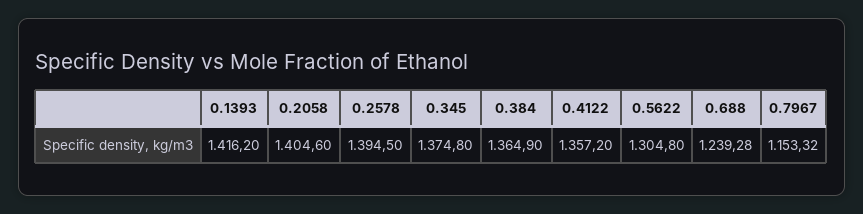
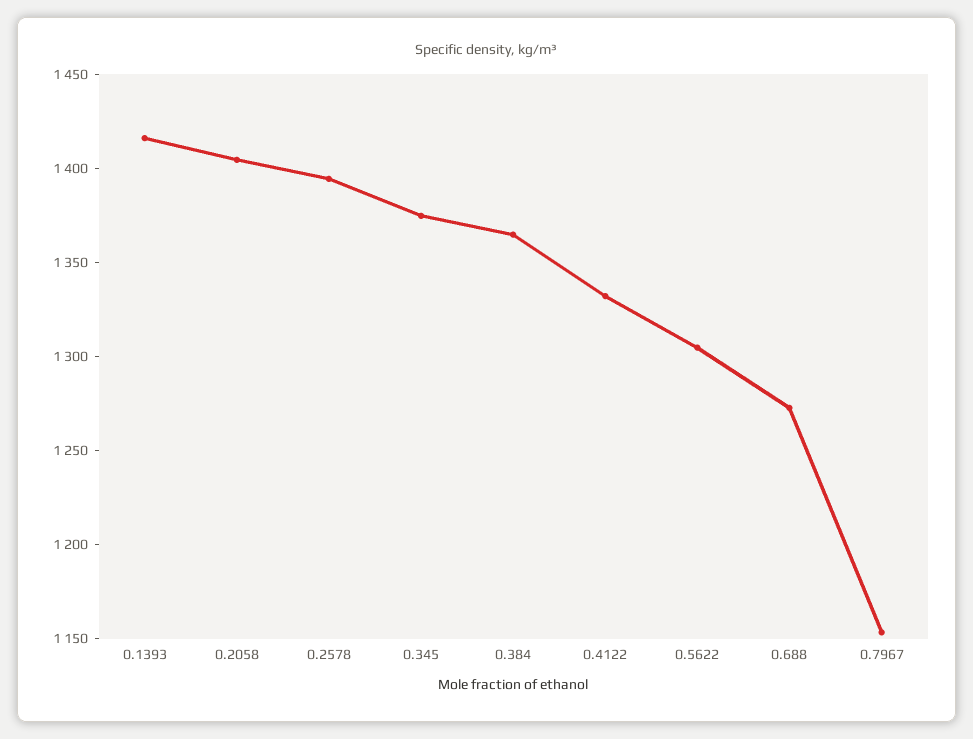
  {
    "0.1393": 1416.2,
    "0.2058": 1404.6,
    "0.2578": 1394.5,
    "0.345": 1374.8,
    "0.384": 1364.9,
-   "0.4122": 1357.2,
+   "0.4122": 1330,
    "0.5622": 1304.8,
-   "0.688": 1239.28,
+   "0.688": 1270,
    "0.7967": 1153.32
  }

